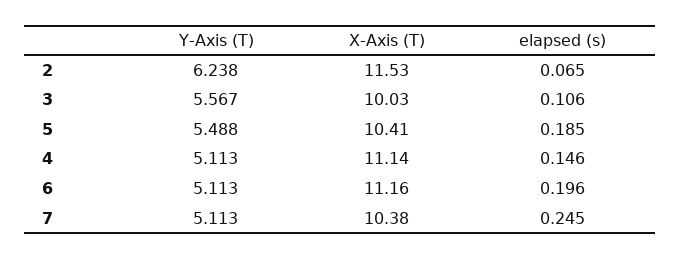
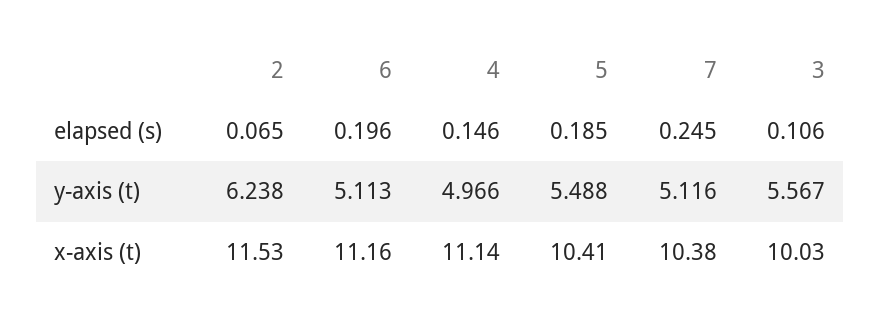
  {
    "Y-Axis (T)": {
      "2": 6.238,
      "3": 5.567,
      "5": 5.488,
-     "4": 5.113,
+     "4": 4.966,
      "6": 5.113,
-     "7": 5.113
+     "7": 5.116
    },
    "X-Axis (T)": {
      "2": 11.53,
      "3": 10.03,
      "5": 10.41,
      "4": 11.14,
      "6": 11.16,
      "7": 10.38
    },
    "elapsed (s)": {
      "2": 0.065,
      "3": 0.106,
      "5": 0.185,
      "4": 0.146,
      "6": 0.196,
      "7": 0.245
    }
  }

